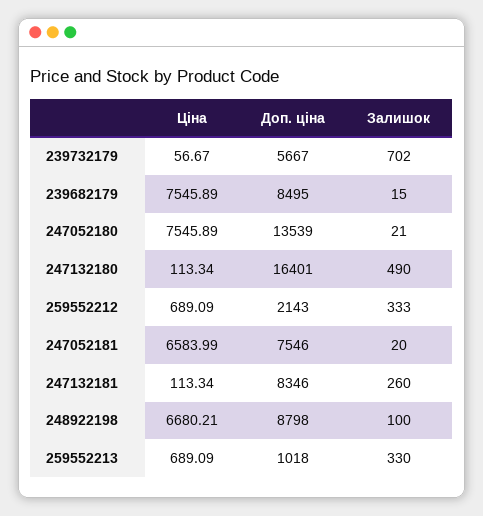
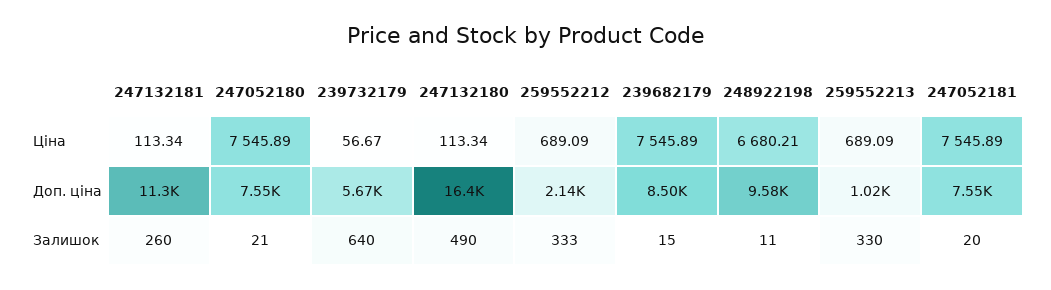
  {
    "Ціна": {
      "239732179": 56.67,
      "239682179": 7545.89,
      "247052180": 7545.89,
      "247132180": 113.34,
      "259552212": 689.09,
-     "247052181": 6583.99,
+     "247052181": 7545.89,
      "247132181": 113.34,
      "248922198": 6680.21,
      "259552213": 689.09
    },
    "Доп. ціна": {
      "239732179": 5667,
      "239682179": 8495,
-     "247052180": 13539,
+     "247052180": 7550,
      "247132180": 16401,
      "259552212": 2143,
      "247052181": 7546,
-     "247132181": 8346,
+     "247132181": 11300,
-     "248922198": 8798,
+     "248922198": 9580,
      "259552213": 1018
    },
    "Залишок": {
-     "239732179": 702,
+     "239732179": 640,
      "239682179": 15,
      "247052180": 21,
      "247132180": 490,
      "259552212": 333,
      "247052181": 20,
      "247132181": 260,
-     "248922198": 100,
+     "248922198": 11,
      "259552213": 330
    }
  }

